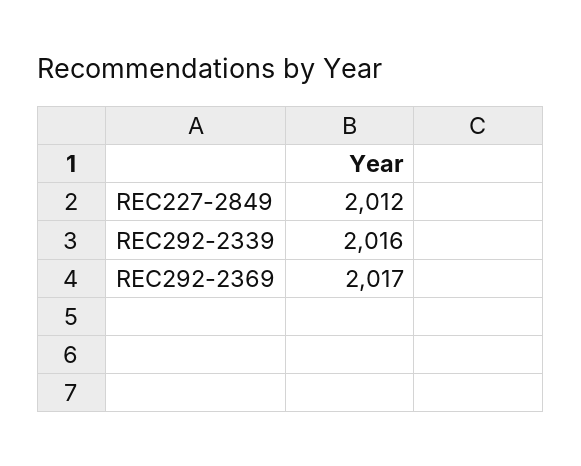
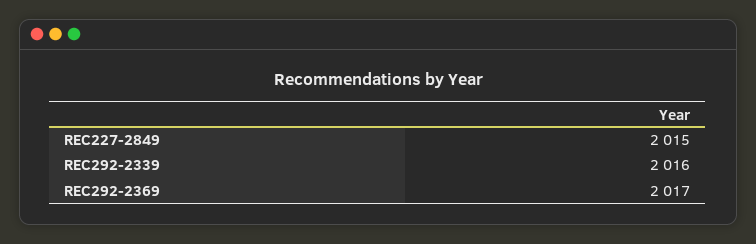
  {
-   "REC227-2849": 2012,
+   "REC227-2849": 2015,
    "REC292-2339": 2016,
    "REC292-2369": 2017
  }

